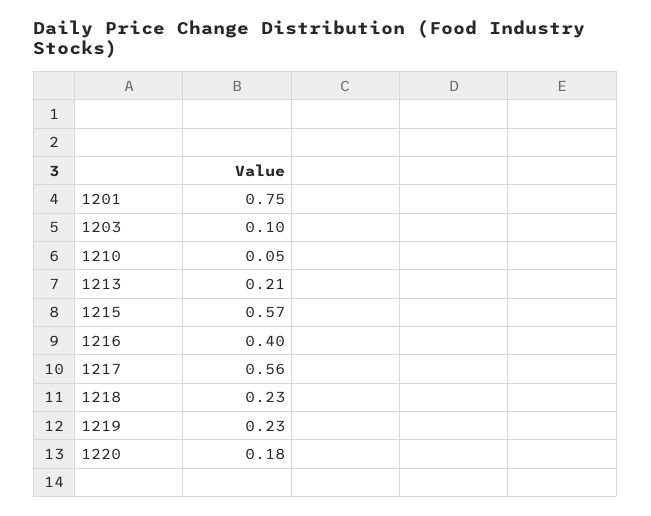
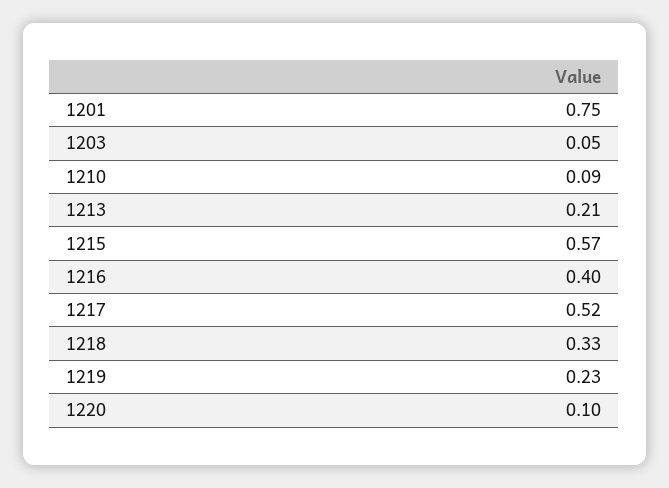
  {
    "1201": 0.75,
-   "1203": 0.1,
+   "1203": 0.05,
-   "1210": 0.05,
+   "1210": 0.09,
    "1213": 0.21,
    "1215": 0.57,
    "1216": 0.4,
-   "1217": 0.56,
+   "1217": 0.52,
-   "1218": 0.23,
+   "1218": 0.33,
    "1219": 0.23,
-   "1220": 0.18
+   "1220": 0.1
  }

